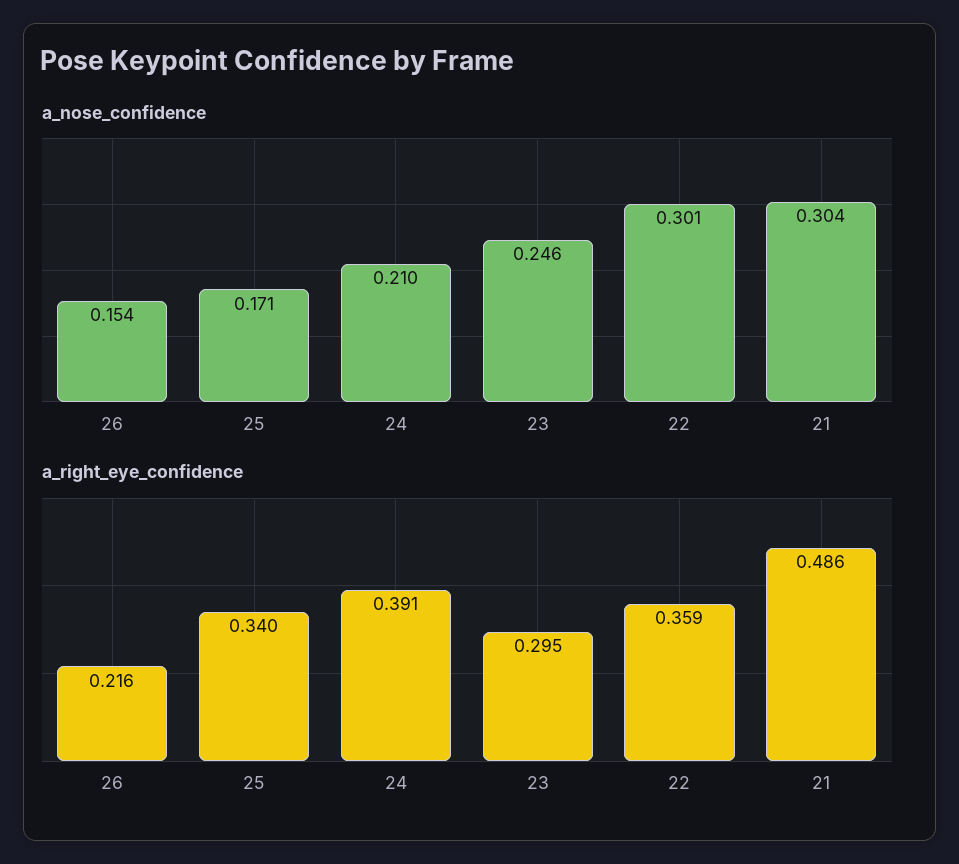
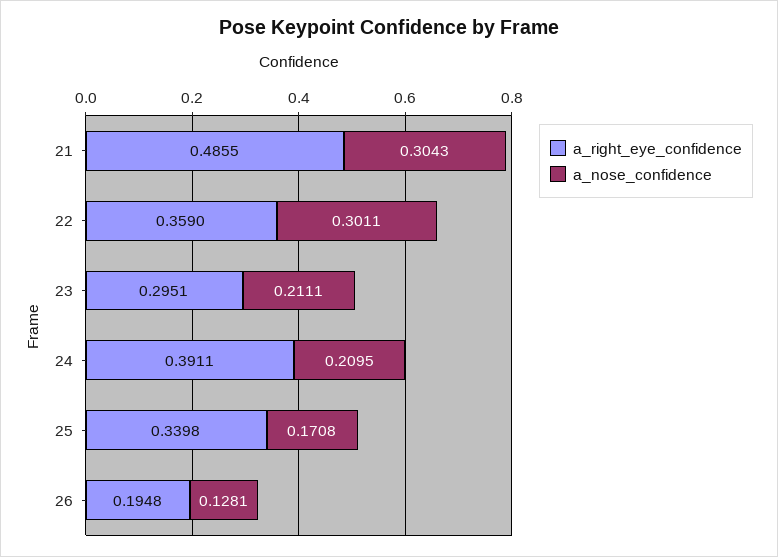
  {
    "a_nose_confidence": {
-     "26": 0.154,
+     "26": 0.1281,
      "25": 0.1708,
      "24": 0.2095,
-     "23": 0.246,
+     "23": 0.2111,
      "22": 0.3011,
      "21": 0.3043
    },
    "a_right_eye_confidence": {
-     "26": 0.216,
+     "26": 0.1948,
      "25": 0.3398,
      "24": 0.3911,
      "23": 0.2951,
      "22": 0.359,
      "21": 0.4855
    }
  }

